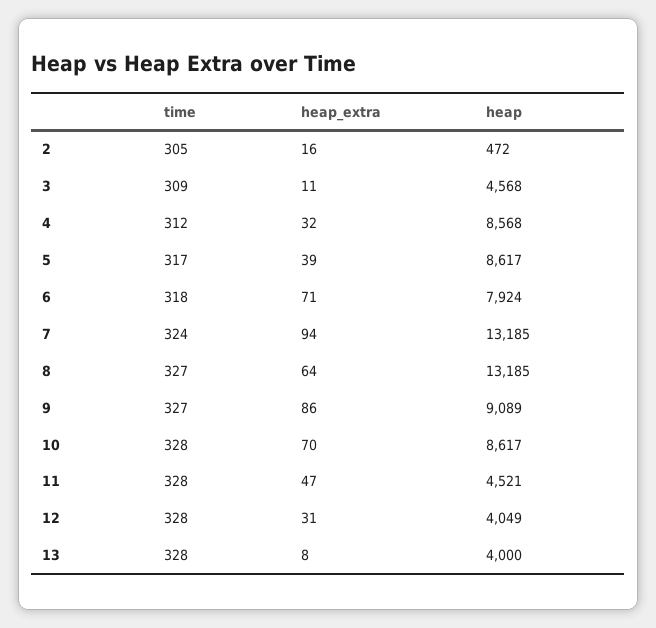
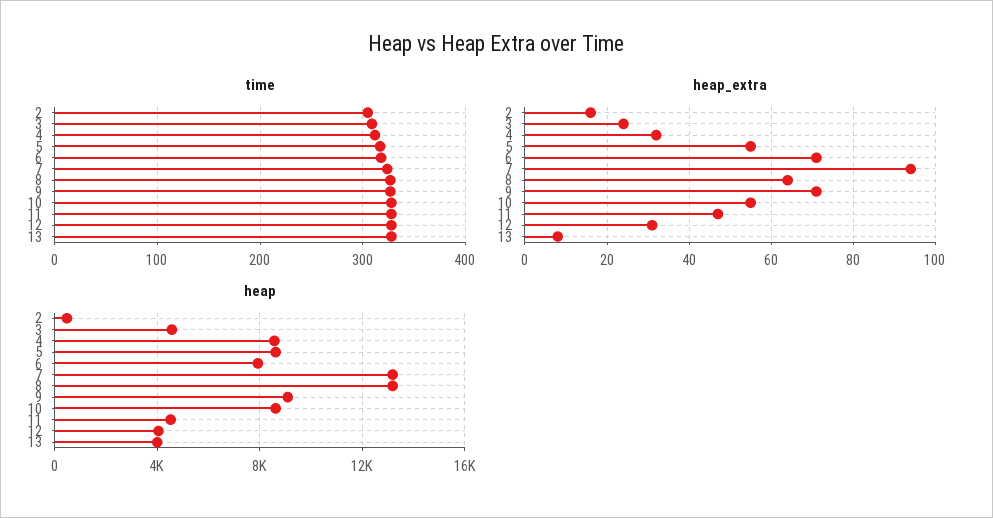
  {
    "time": {
      "2": 305,
      "3": 309,
      "4": 312,
      "5": 317,
      "6": 318,
      "7": 324,
      "8": 327,
      "9": 327,
      "10": 328,
      "11": 328,
      "12": 328,
      "13": 328
    },
    "heap_extra": {
      "2": 16,
-     "3": 11,
+     "3": 25,
      "4": 32,
-     "5": 39,
+     "5": 55,
      "6": 71,
      "7": 94,
      "8": 64,
-     "9": 86,
+     "9": 70,
-     "10": 70,
+     "10": 55,
      "11": 47,
      "12": 31,
      "13": 8
    },
    "heap": {
      "2": 472,
      "3": 4568,
      "4": 8568,
      "5": 8617,
      "6": 7924,
      "7": 13185,
      "8": 13185,
      "9": 9089,
      "10": 8617,
      "11": 4521,
      "12": 4049,
      "13": 4000
    }
  }

